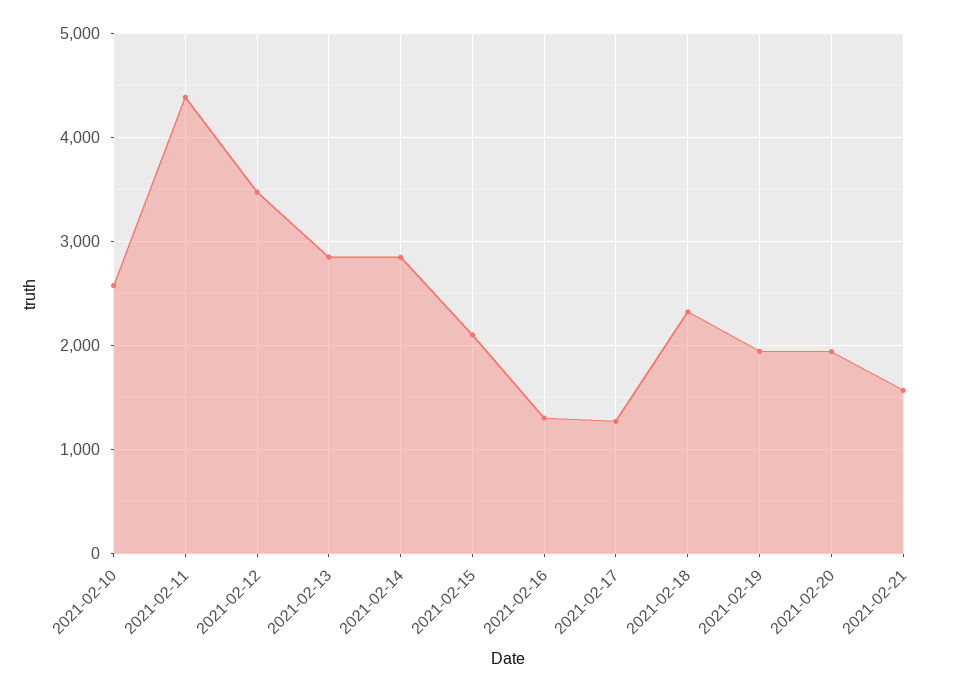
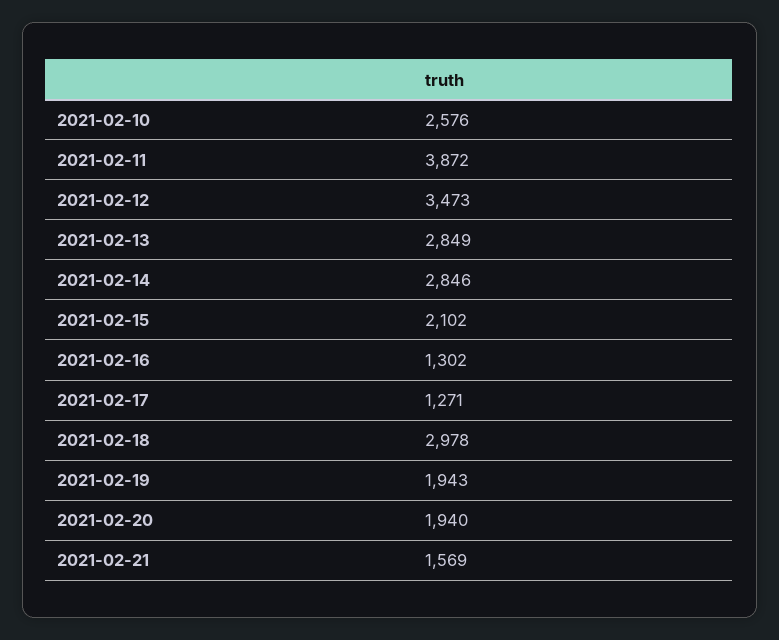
  {
    "2021-02-10": 2576,
-   "2021-02-11": 4400,
+   "2021-02-11": 3872,
    "2021-02-12": 3473,
    "2021-02-13": 2849,
    "2021-02-14": 2846,
    "2021-02-15": 2102,
    "2021-02-16": 1302,
    "2021-02-17": 1271,
-   "2021-02-18": 2300,
+   "2021-02-18": 2978,
    "2021-02-19": 1943,
    "2021-02-20": 1940,
    "2021-02-21": 1569
  }

